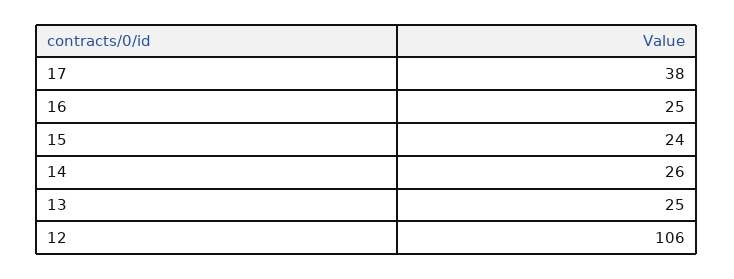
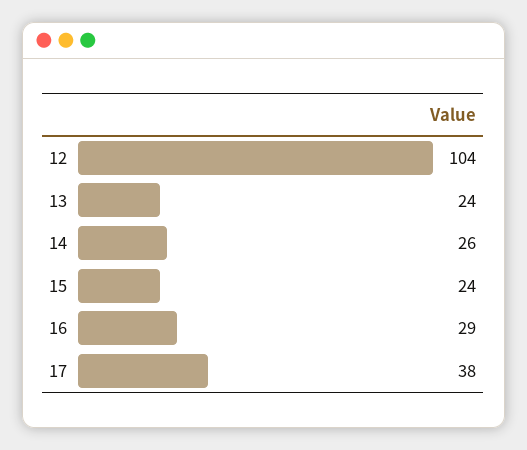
  {
    "17": 38,
-   "16": 25,
+   "16": 29,
    "15": 24,
    "14": 26,
-   "13": 25,
+   "13": 24,
-   "12": 106
+   "12": 104
  }

